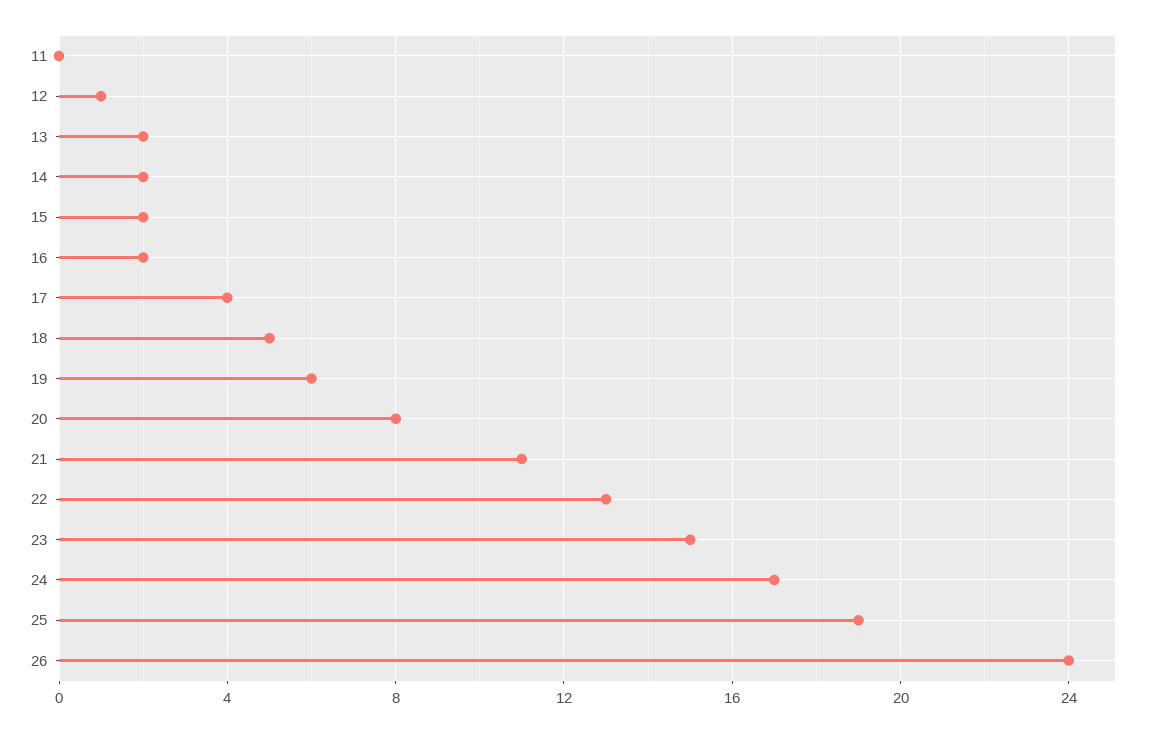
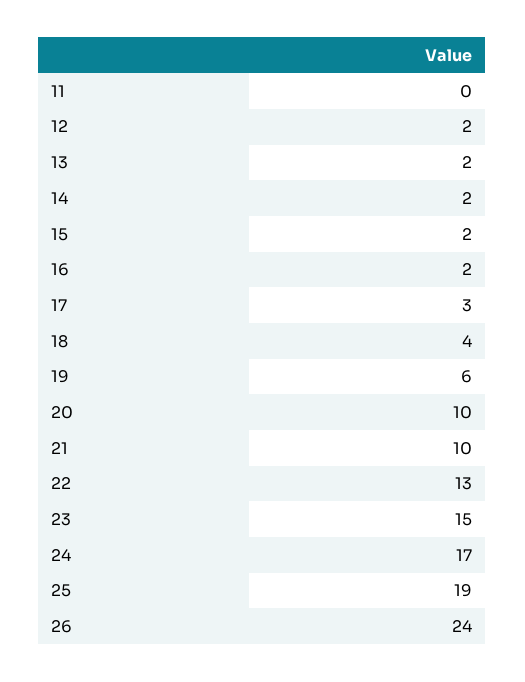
  {
    "11": 0,
-   "12": 1,
+   "12": 2,
    "13": 2,
    "14": 2,
    "15": 2,
    "16": 2,
-   "17": 4,
+   "17": 3,
-   "18": 5,
+   "18": 4,
    "19": 6,
-   "20": 8,
+   "20": 10,
-   "21": 11,
+   "21": 10,
    "22": 13,
    "23": 15,
    "24": 17,
    "25": 19,
    "26": 24
  }

